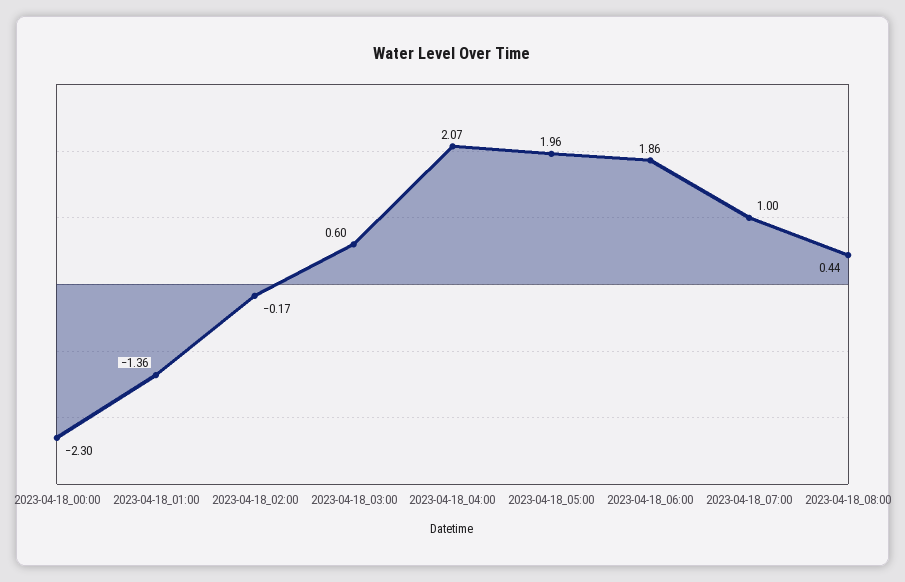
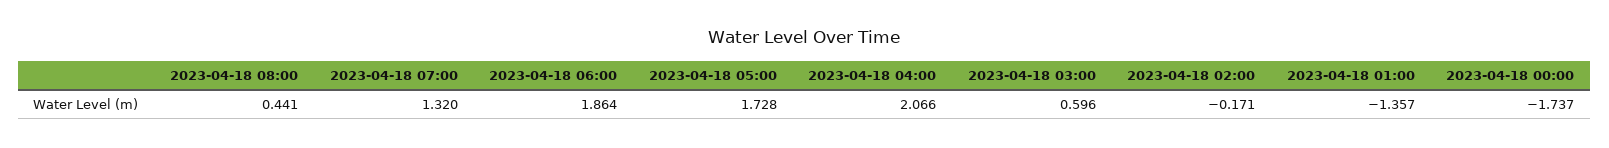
  {
-   "2023-04-18_00:00": -2.3,
+   "2023-04-18_00:00": -1.737,
    "2023-04-18_01:00": -1.357,
    "2023-04-18_02:00": -0.171,
    "2023-04-18_03:00": 0.596,
    "2023-04-18_04:00": 2.066,
-   "2023-04-18_05:00": 1.96,
+   "2023-04-18_05:00": 1.728,
    "2023-04-18_06:00": 1.864,
-   "2023-04-18_07:00": 1,
+   "2023-04-18_07:00": 1.32,
    "2023-04-18_08:00": 0.441
  }

